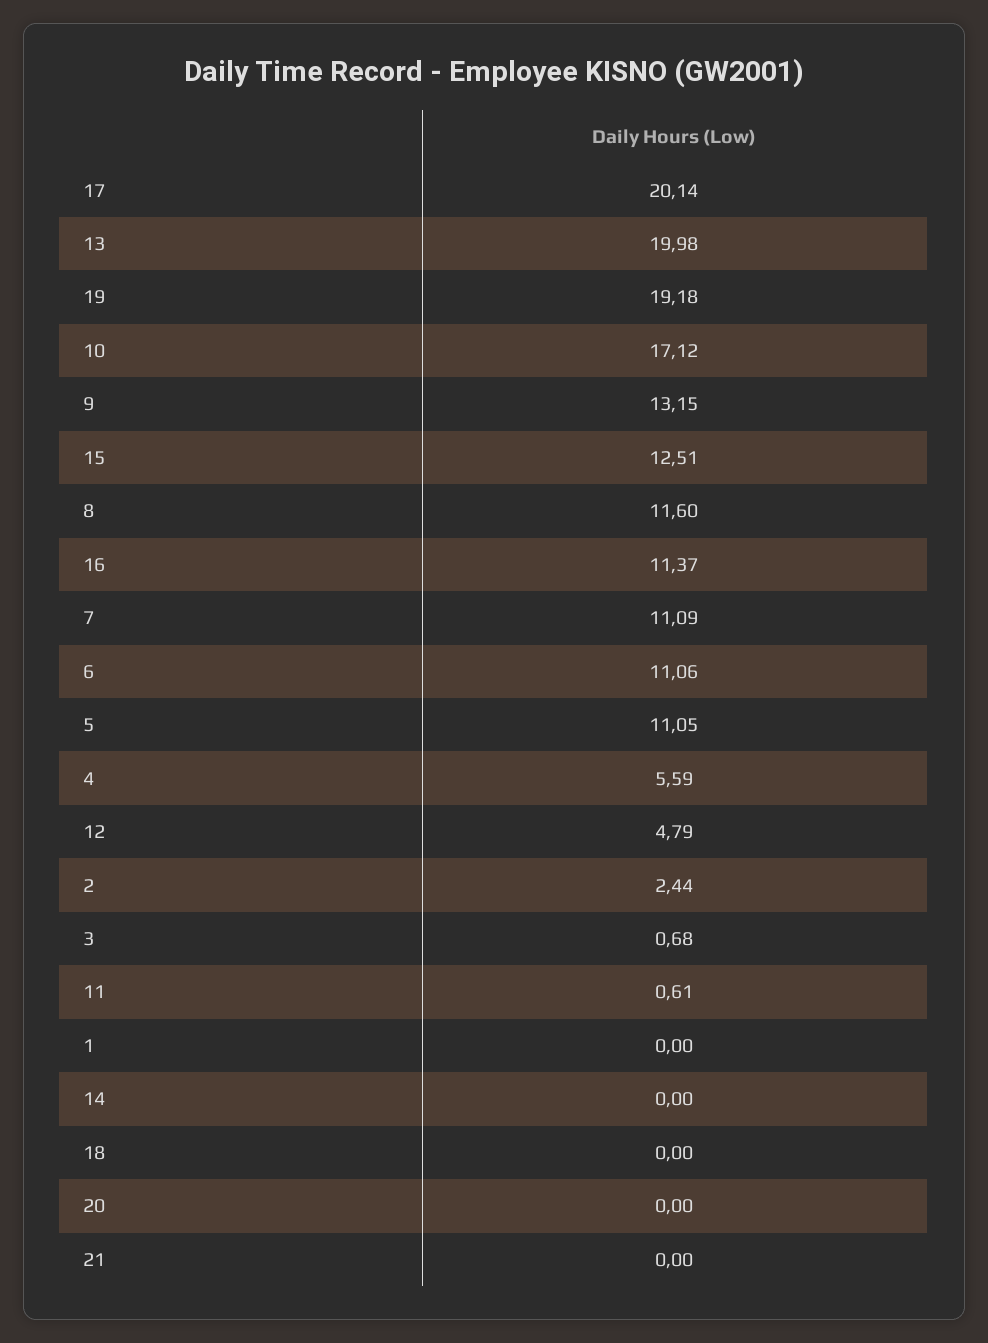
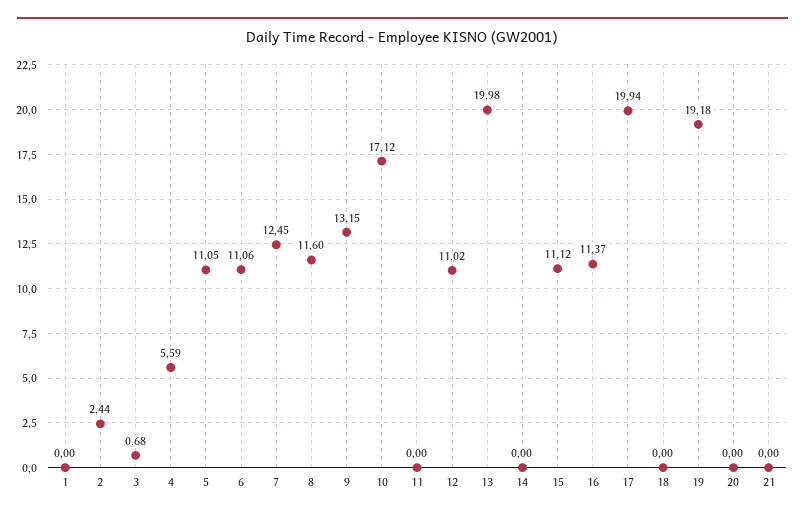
  {
-   "17": 20.14,
+   "17": 19.94,
    "13": 19.98,
    "19": 19.18,
    "10": 17.12,
    "9": 13.15,
-   "15": 12.51,
+   "15": 11.12,
    "8": 11.6,
    "16": 11.37,
-   "7": 11.09,
+   "7": 12.45,
    "6": 11.06,
    "5": 11.05,
    "4": 5.59,
-   "12": 4.79,
+   "12": 11.02,
    "2": 2.44,
    "3": 0.68,
-   "11": 0.61,
+   "11": 0,
    "1": 0,
    "14": 0,
    "18": 0,
    "20": 0,
    "21": 0
  }

